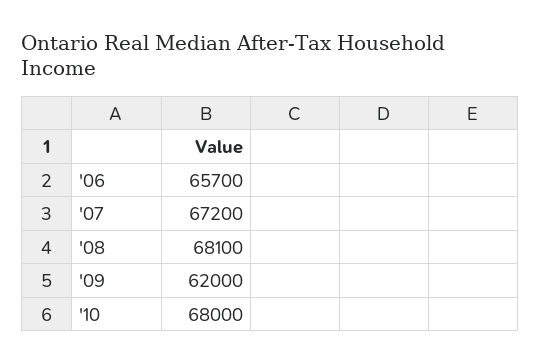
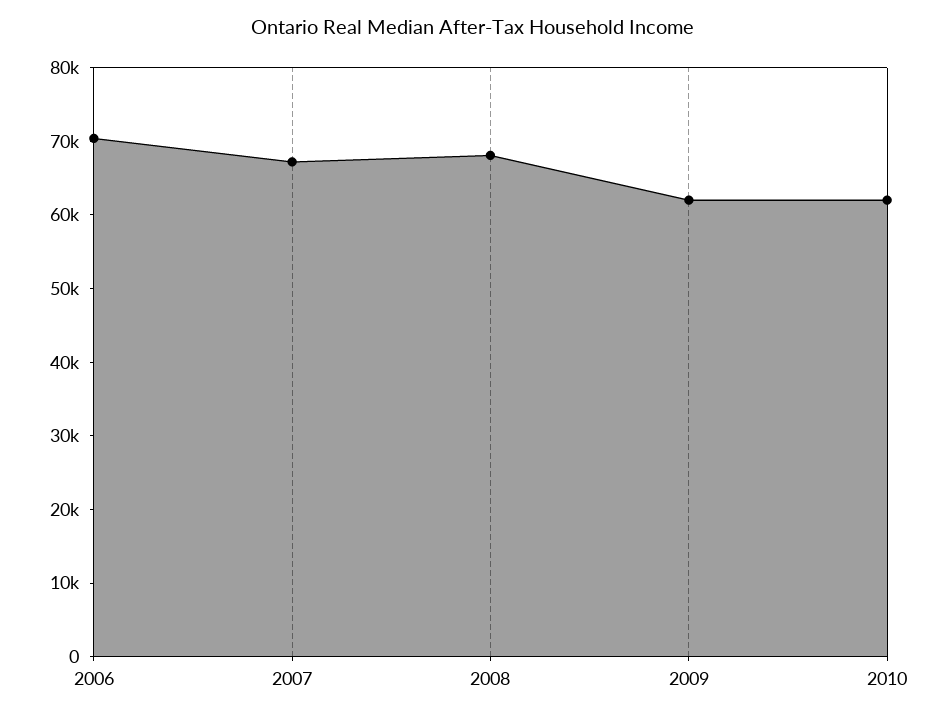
  {
-   "'06": 65700,
+   "'06": 70000,
    "'07": 67200,
    "'08": 68100,
    "'09": 62000,
-   "'10": 68000
+   "'10": 62000
  }

